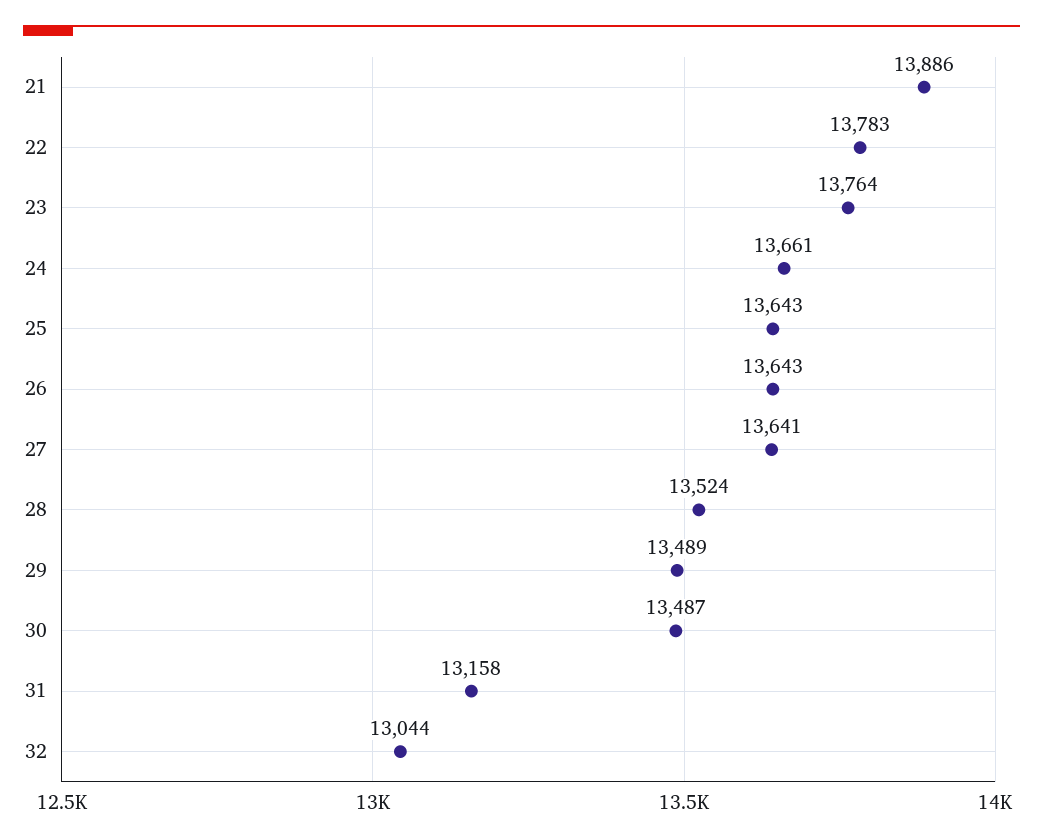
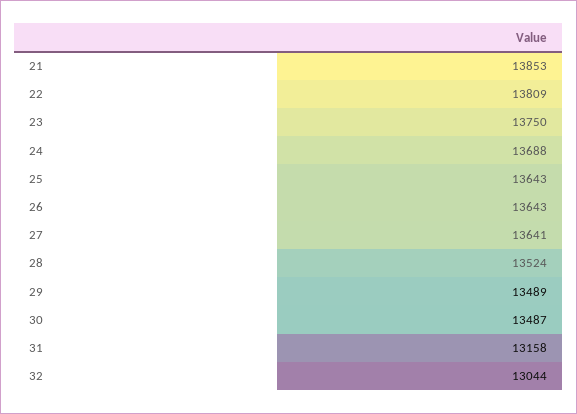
  {
-   "21": 13886,
+   "21": 13853,
-   "22": 13783,
+   "22": 13809,
-   "23": 13764,
+   "23": 13750,
-   "24": 13661,
+   "24": 13688,
    "25": 13643,
    "26": 13643,
    "27": 13641,
    "28": 13524,
    "29": 13489,
    "30": 13487,
    "31": 13158,
    "32": 13044
  }

